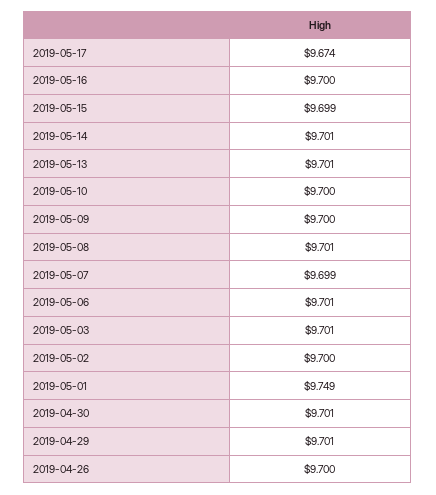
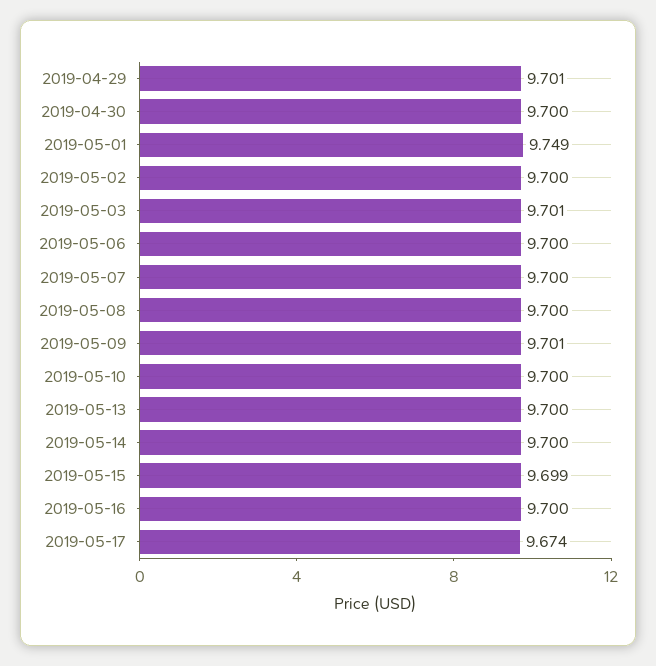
  {
    "2019-05-17": 9.674,
    "2019-05-16": 9.7,
    "2019-05-15": 9.699,
-   "2019-05-14": 9.701,
+   "2019-05-14": 9.7,
-   "2019-05-13": 9.701,
+   "2019-05-13": 9.7,
    "2019-05-10": 9.7,
-   "2019-05-09": 9.7,
+   "2019-05-09": 9.701,
-   "2019-05-08": 9.701,
+   "2019-05-08": 9.7,
-   "2019-05-07": 9.699,
+   "2019-05-07": 9.7,
-   "2019-05-06": 9.701,
+   "2019-05-06": 9.7,
    "2019-05-03": 9.701,
    "2019-05-02": 9.7,
    "2019-05-01": 9.749,
-   "2019-04-30": 9.701,
+   "2019-04-30": 9.7,
-   "2019-04-29": 9.701,
+   "2019-04-29": 9.701
-   "2019-04-26": 9.7
  }

